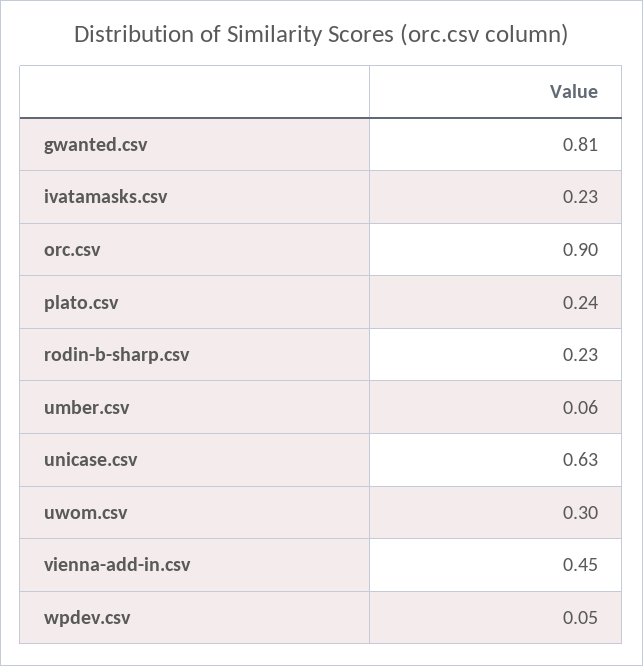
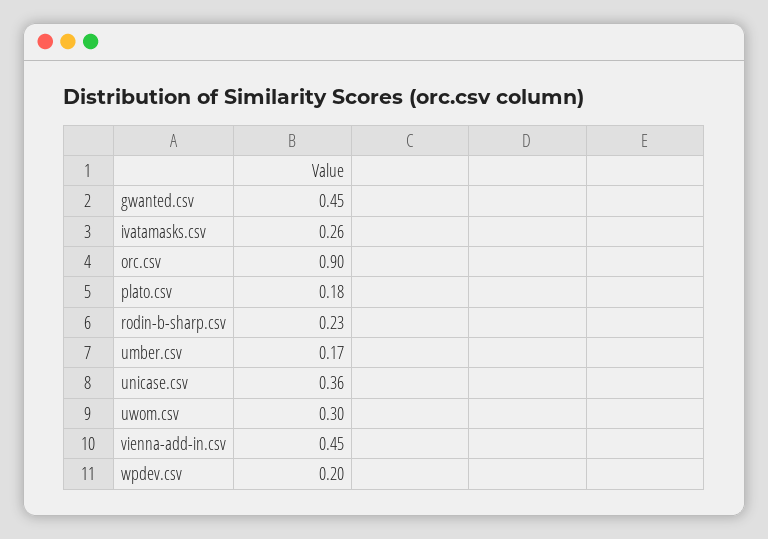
  {
-   "gwanted.csv": 0.81,
+   "gwanted.csv": 0.45,
-   "ivatamasks.csv": 0.23,
+   "ivatamasks.csv": 0.26,
    "orc.csv": 0.9,
-   "plato.csv": 0.24,
+   "plato.csv": 0.18,
    "rodin-b-sharp.csv": 0.23,
-   "umber.csv": 0.06,
+   "umber.csv": 0.17,
-   "unicase.csv": 0.63,
+   "unicase.csv": 0.36,
    "uwom.csv": 0.3,
    "vienna-add-in.csv": 0.45,
-   "wpdev.csv": 0.05
+   "wpdev.csv": 0.2
  }

